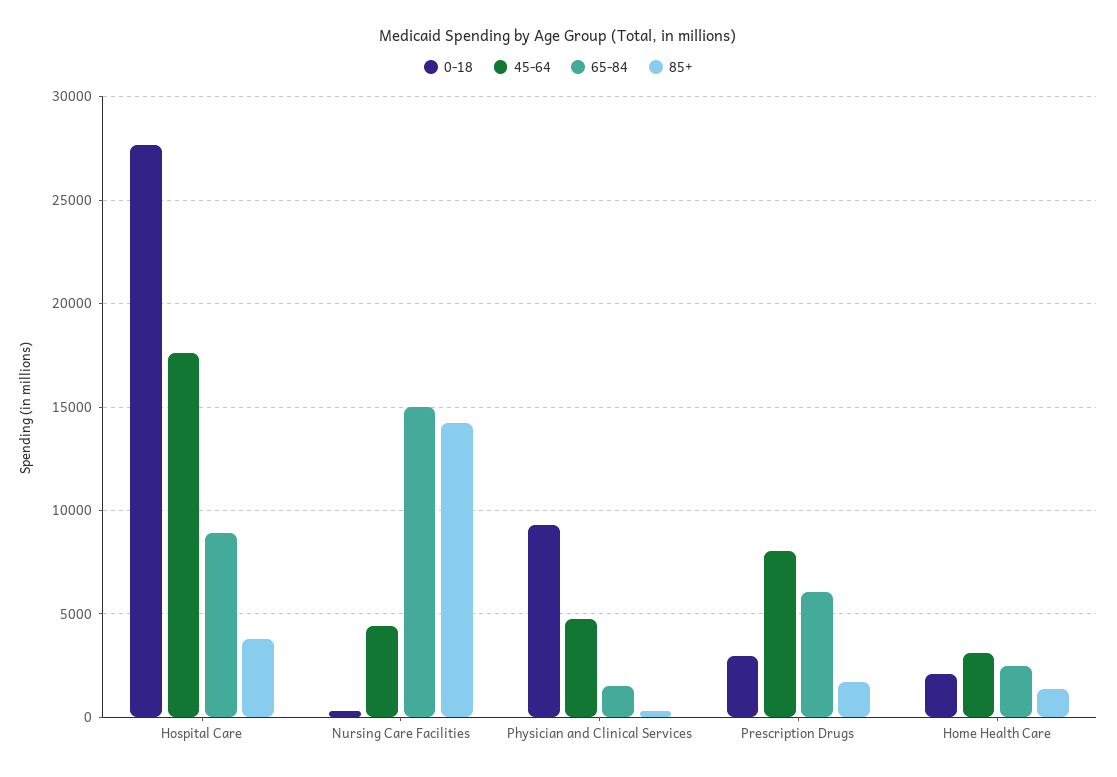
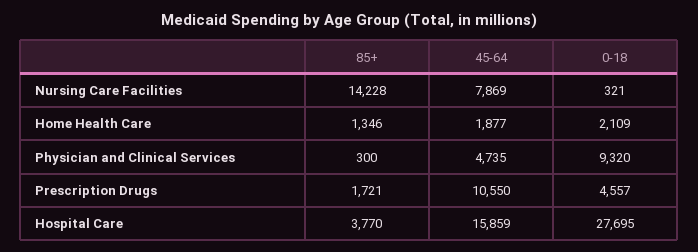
  {
    "0-18": {
      "Hospital Care": 27695,
      "Nursing Care Facilities": 321,
      "Physician and Clinical Services": 9320,
-     "Prescription Drugs": 3000,
+     "Prescription Drugs": 4557,
      "Home Health Care": 2109
    },
    "45-64": {
-     "Hospital Care": 17500,
+     "Hospital Care": 15859,
-     "Nursing Care Facilities": 4500,
+     "Nursing Care Facilities": 7869,
      "Physician and Clinical Services": 4735,
-     "Prescription Drugs": 8000,
+     "Prescription Drugs": 10550,
-     "Home Health Care": 3000
+     "Home Health Care": 1877
    },
-   "65-84": {
-     "Hospital Care": 9000,
-     "Nursing Care Facilities": 15000,
-     "Physician and Clinical Services": 1500,
-     "Prescription Drugs": 6000,
-     "Home Health Care": 2500
-   },
    "85+": {
      "Hospital Care": 3770,
      "Nursing Care Facilities": 14228,
      "Physician and Clinical Services": 300,
      "Prescription Drugs": 1721,
      "Home Health Care": 1346
    }
  }

